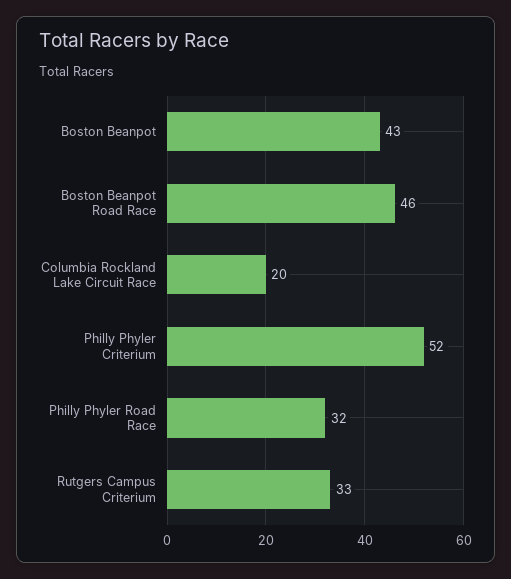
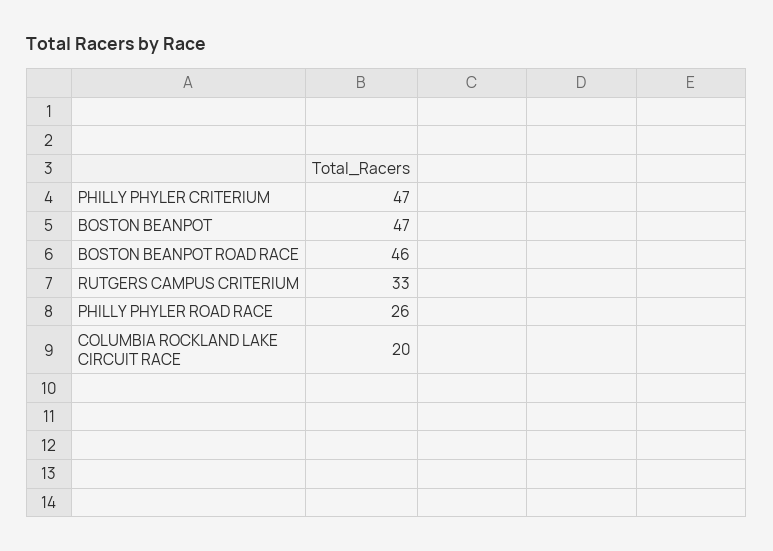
  {
-   "Boston Beanpot": 43,
+   "Boston Beanpot": 47,
    "Boston Beanpot Road Race": 46,
    "Columbia Rockland Lake Circuit Race": 20,
-   "Philly Phyler Criterium": 52,
+   "Philly Phyler Criterium": 47,
-   "Philly Phyler Road Race": 32,
+   "Philly Phyler Road Race": 26,
    "Rutgers Campus Criterium": 33
  }

